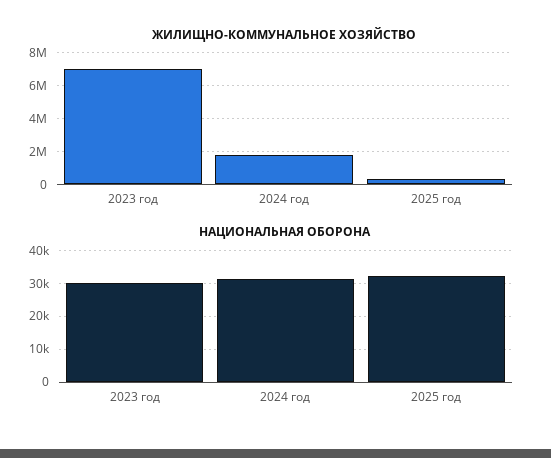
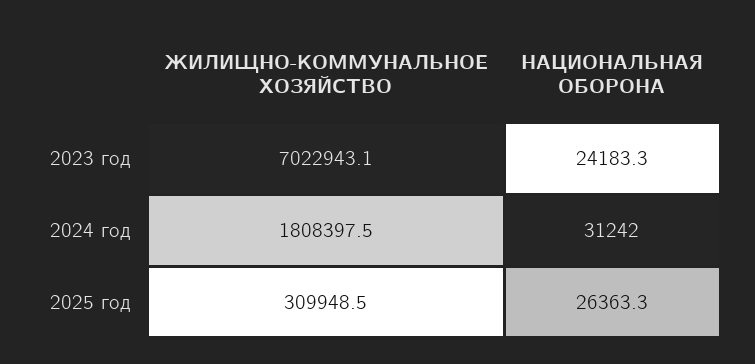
  {
    "ЖИЛИЩНО-КОММУНАЛЬНОЕ ХОЗЯЙСТВО": {
      "2023 год": 7022943.1,
      "2024 год": 1808397.5,
      "2025 год": 309948.5
    },
    "НАЦИОНАЛЬНАЯ ОБОРОНА": {
-     "2023 год": 30000,
+     "2023 год": 24183.3,
      "2024 год": 31242,
-     "2025 год": 32000
+     "2025 год": 26363.3
    }
  }

